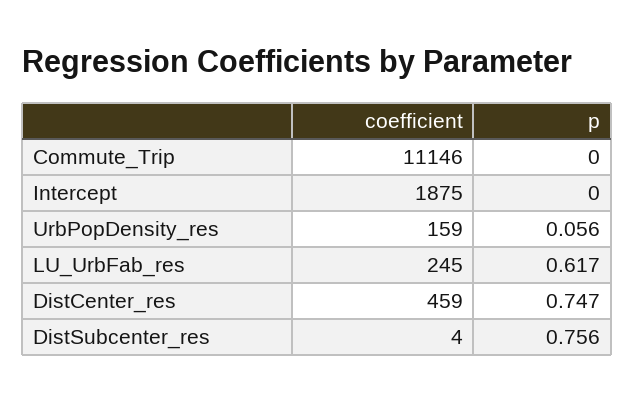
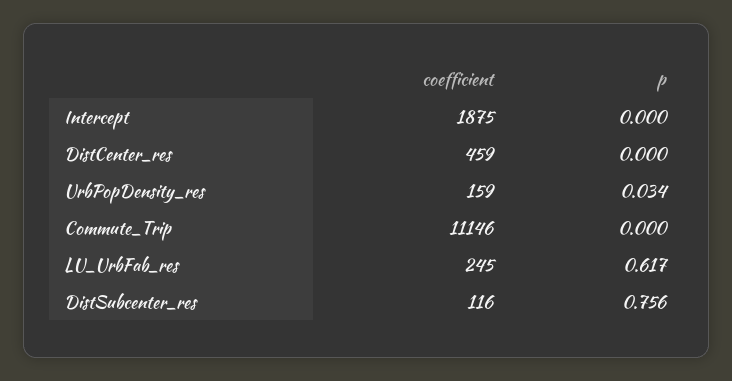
  {
    "coefficient": {
      "Commute_Trip": 11146,
      "Intercept": 1875,
      "UrbPopDensity_res": 159,
      "LU_UrbFab_res": 245,
      "DistCenter_res": 459,
-     "DistSubcenter_res": 4
+     "DistSubcenter_res": 116
    },
    "p": {
      "Commute_Trip": 0,
      "Intercept": 0,
-     "UrbPopDensity_res": 0.056,
+     "UrbPopDensity_res": 0.034,
      "LU_UrbFab_res": 0.617,
-     "DistCenter_res": 0.747,
+     "DistCenter_res": 0,
      "DistSubcenter_res": 0.756
    }
  }

